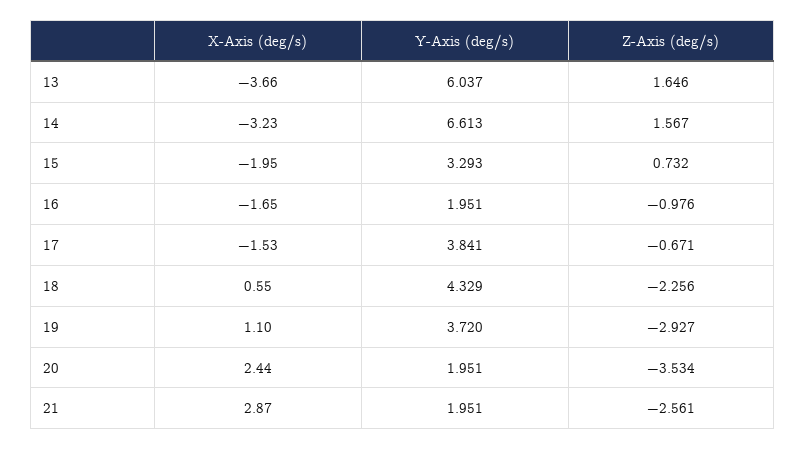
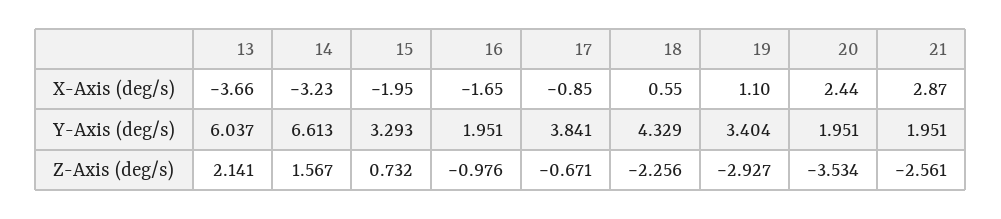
  {
    "X-Axis (deg/s)": {
      "13": -3.66,
      "14": -3.23,
      "15": -1.95,
      "16": -1.65,
-     "17": -1.53,
+     "17": -0.85,
      "18": 0.55,
      "19": 1.1,
      "20": 2.44,
      "21": 2.87
    },
    "Y-Axis (deg/s)": {
      "13": 6.037,
      "14": 6.613,
      "15": 3.293,
      "16": 1.951,
      "17": 3.841,
      "18": 4.329,
-     "19": 3.72,
+     "19": 3.404,
      "20": 1.951,
      "21": 1.951
    },
    "Z-Axis (deg/s)": {
-     "13": 1.646,
+     "13": 2.141,
      "14": 1.567,
      "15": 0.732,
      "16": -0.976,
      "17": -0.671,
      "18": -2.256,
      "19": -2.927,
      "20": -3.534,
      "21": -2.561
    }
  }

